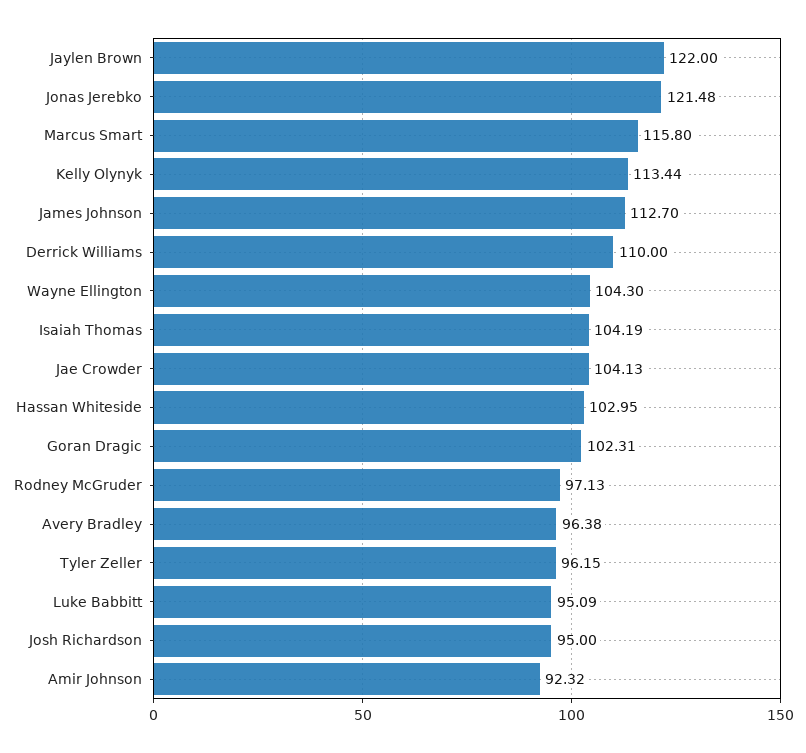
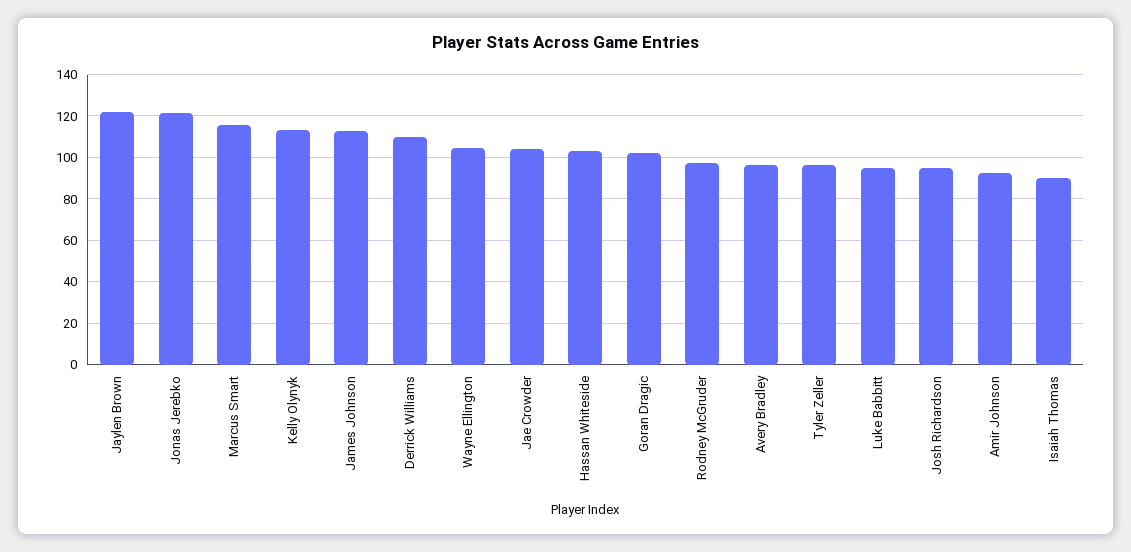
  {
    "Jaylen Brown": 122,
    "Jonas Jerebko": 121.48,
    "Marcus Smart": 115.8,
    "Kelly Olynyk": 113.44,
    "James Johnson": 112.7,
    "Derrick Williams": 110,
    "Wayne Ellington": 104.3,
-   "Isaiah Thomas": 104.19,
+   "Isaiah Thomas": 90,
    "Jae Crowder": 104.13,
    "Hassan Whiteside": 102.95,
    "Goran Dragic": 102.31,
    "Rodney McGruder": 97.13,
    "Avery Bradley": 96.38,
    "Tyler Zeller": 96.15,
    "Luke Babbitt": 95.09,
    "Josh Richardson": 95,
    "Amir Johnson": 92.32
  }

